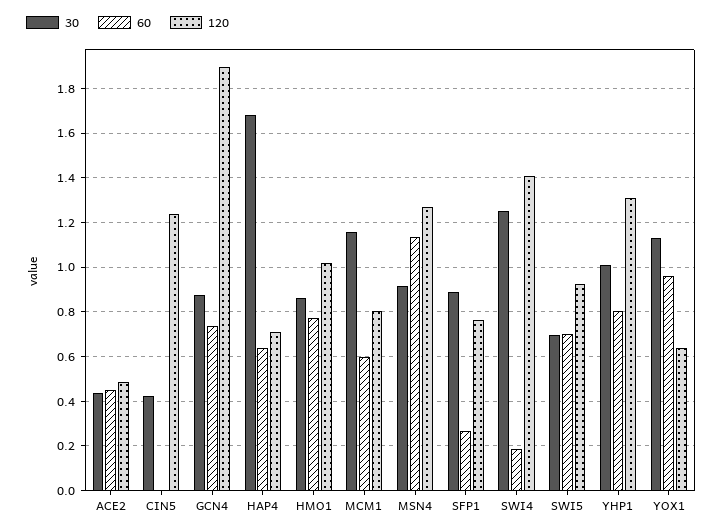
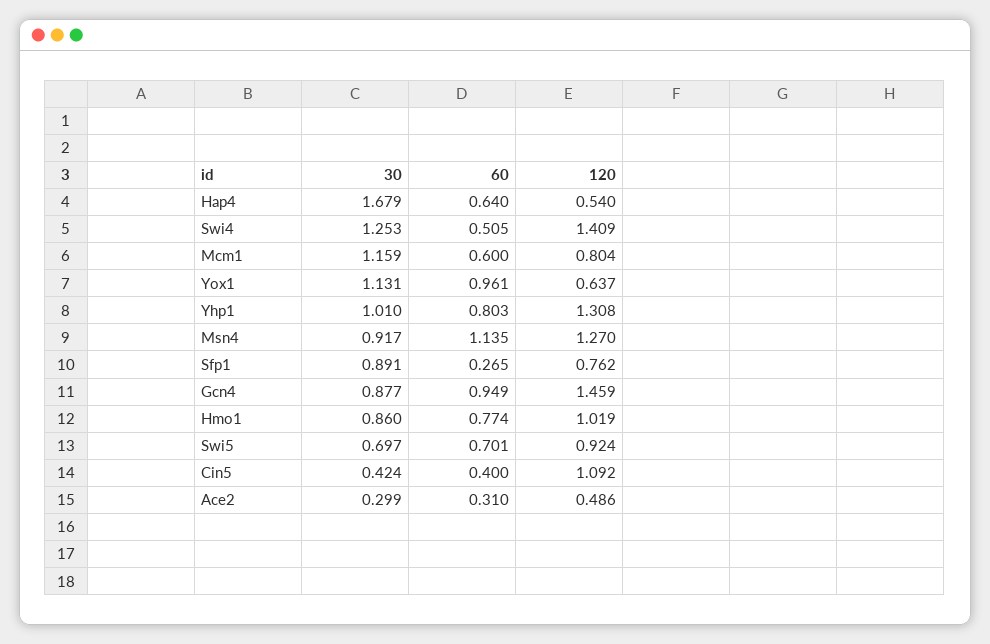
  {
    "30": {
-     "ACE2": 0.45,
+     "ACE2": 0.299,
      "CIN5": 0.424,
      "GCN4": 0.877,
      "HAP4": 1.679,
      "HMO1": 0.86,
      "MCM1": 1.159,
      "MSN4": 0.917,
      "SFP1": 0.891,
      "SWI4": 1.253,
      "SWI5": 0.697,
      "YHP1": 1.01,
      "YOX1": 1.131
    },
    "60": {
-     "ACE2": 0.45,
+     "ACE2": 0.31,
-     "CIN5": 0,
+     "CIN5": 0.4,
-     "GCN4": 0.75,
+     "GCN4": 0.949,
      "HAP4": 0.64,
      "HMO1": 0.774,
      "MCM1": 0.6,
      "MSN4": 1.135,
      "SFP1": 0.265,
-     "SWI4": 0.2,
+     "SWI4": 0.505,
      "SWI5": 0.701,
      "YHP1": 0.803,
      "YOX1": 0.961
    },
    "120": {
      "ACE2": 0.486,
-     "CIN5": 1.25,
+     "CIN5": 1.092,
-     "GCN4": 1.9,
+     "GCN4": 1.459,
-     "HAP4": 0.7,
+     "HAP4": 0.54,
      "HMO1": 1.019,
      "MCM1": 0.804,
      "MSN4": 1.27,
      "SFP1": 0.762,
      "SWI4": 1.409,
      "SWI5": 0.924,
      "YHP1": 1.308,
      "YOX1": 0.637
    }
  }

